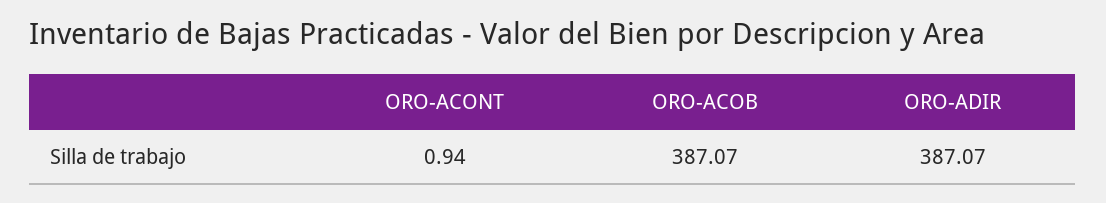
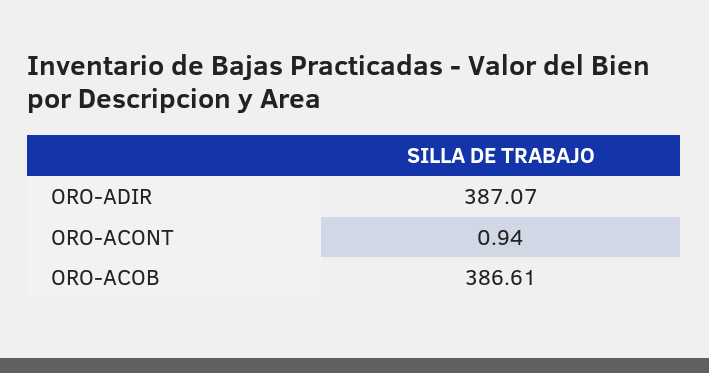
  {
    "ORO-ACONT": 0.94,
-   "ORO-ACOB": 387.07,
+   "ORO-ACOB": 386.61,
    "ORO-ADIR": 387.07
  }

